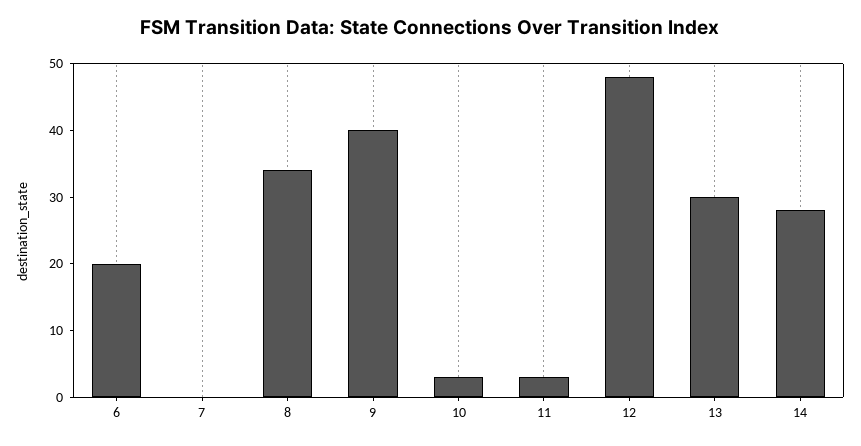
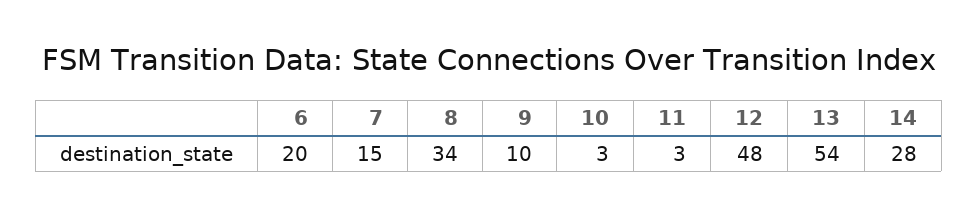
  {
    "6": 20,
-   "7": 0,
+   "7": 15,
    "8": 34,
-   "9": 40,
+   "9": 10,
    "10": 3,
    "11": 3,
    "12": 48,
-   "13": 30,
+   "13": 54,
    "14": 28
  }

